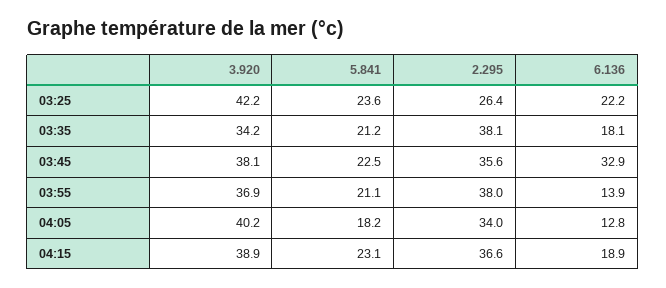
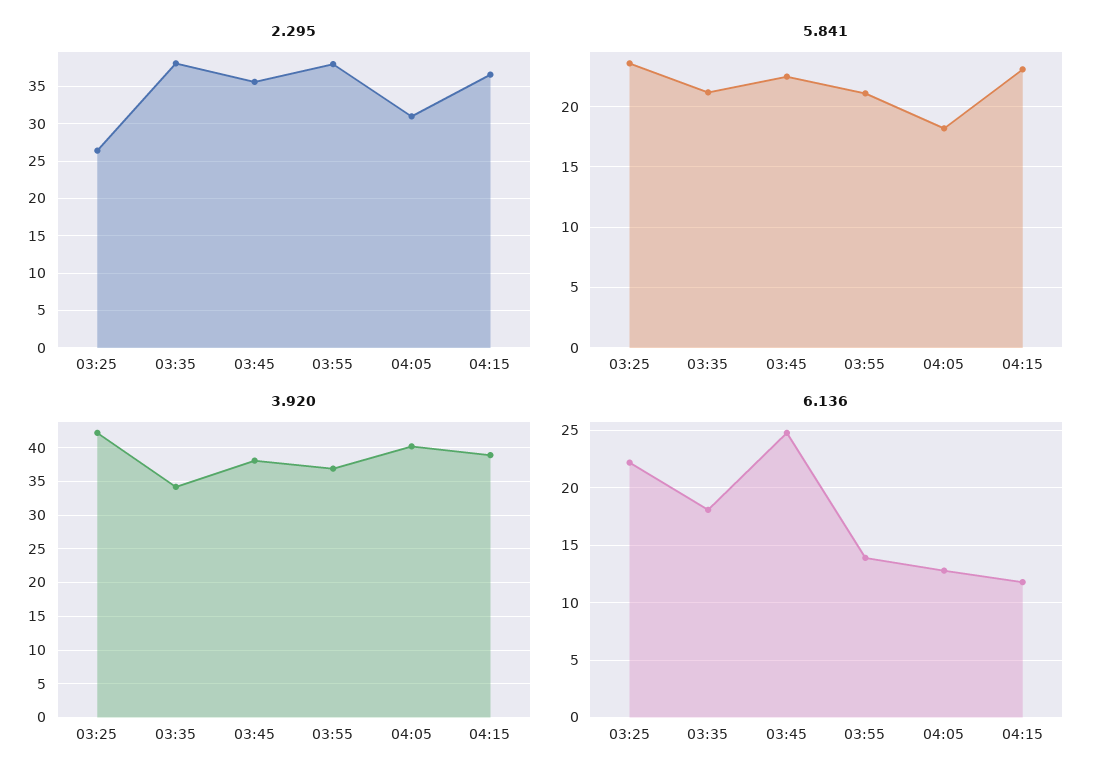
  {
    "3.920": {
      "03:25": 42.2,
      "03:35": 34.2,
      "03:45": 38.1,
      "03:55": 36.9,
      "04:05": 40.2,
      "04:15": 38.9
    },
    "5.841": {
      "03:25": 23.6,
      "03:35": 21.2,
      "03:45": 22.5,
      "03:55": 21.1,
      "04:05": 18.2,
      "04:15": 23.1
    },
    "2.295": {
      "03:25": 26.4,
      "03:35": 38.1,
      "03:45": 35.6,
      "03:55": 38,
-     "04:05": 34,
+     "04:05": 31,
      "04:15": 36.6
    },
    "6.136": {
      "03:25": 22.2,
      "03:35": 18.1,
-     "03:45": 32.9,
+     "03:45": 25,
      "03:55": 13.9,
      "04:05": 12.8,
-     "04:15": 18.9
+     "04:15": 12
    }
  }

